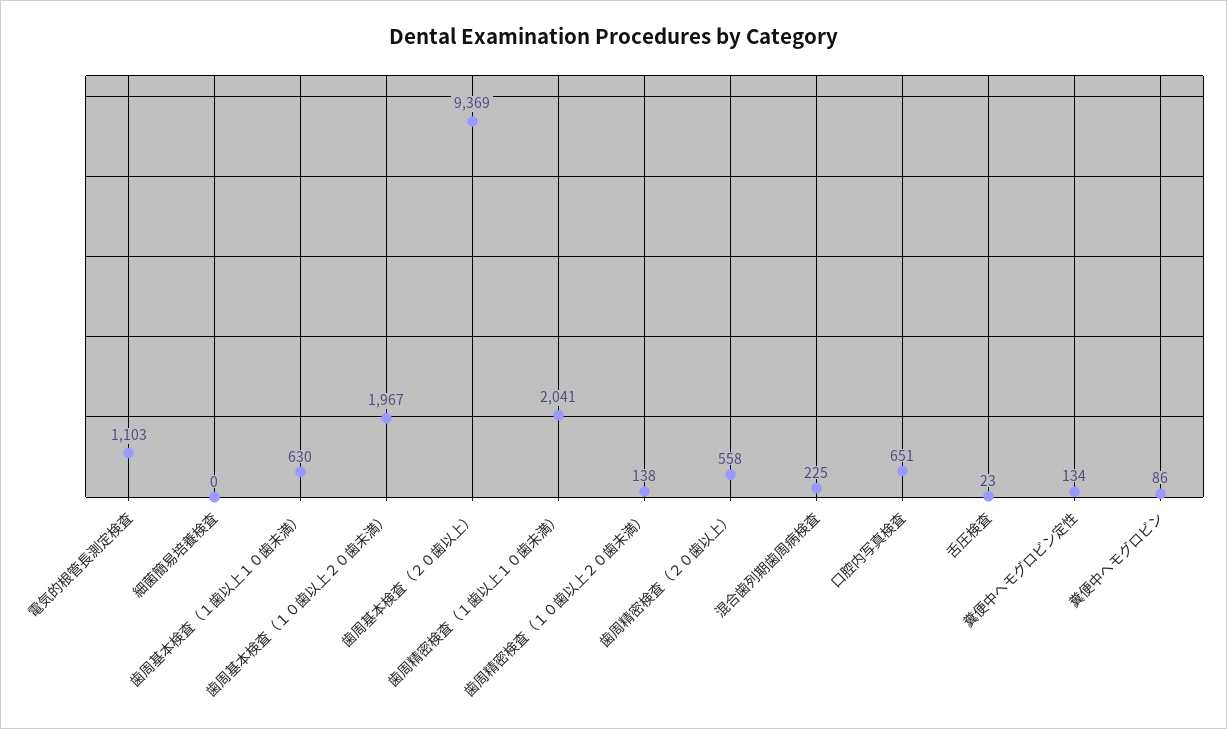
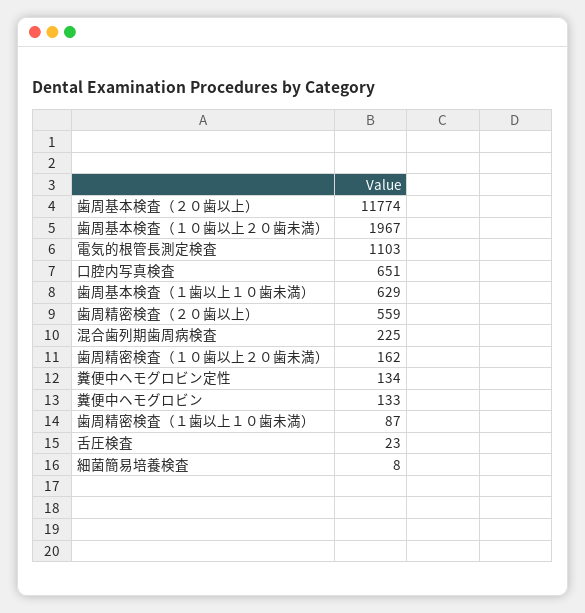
  {
    "電気的根管長測定検査": 1103,
-   "細菌簡易培養検査": 0,
+   "細菌簡易培養検査": 8,
-   "歯周基本検査（１歯以上１０歯未満）": 630,
+   "歯周基本検査（１歯以上１０歯未満）": 629,
    "歯周基本検査（１０歯以上２０歯未満）": 1967,
-   "歯周基本検査（２０歯以上）": 9369,
+   "歯周基本検査（２０歯以上）": 11774,
-   "歯周精密検査（１歯以上１０歯未満）": 2041,
+   "歯周精密検査（１歯以上１０歯未満）": 87,
-   "歯周精密検査（１０歯以上２０歯未満）": 138,
+   "歯周精密検査（１０歯以上２０歯未満）": 162,
-   "歯周精密検査（２０歯以上）": 558,
+   "歯周精密検査（２０歯以上）": 559,
    "混合歯列期歯周病検査": 225,
    "口腔内写真検査": 651,
    "舌圧検査": 23,
    "糞便中ヘモグロビン定性": 134,
-   "糞便中ヘモグロビン": 86
+   "糞便中ヘモグロビン": 133
  }

